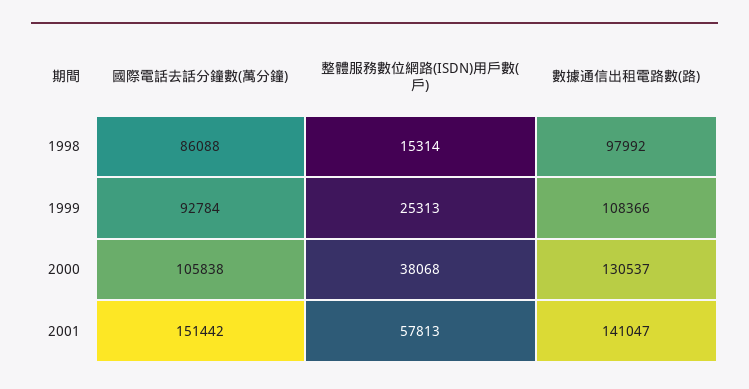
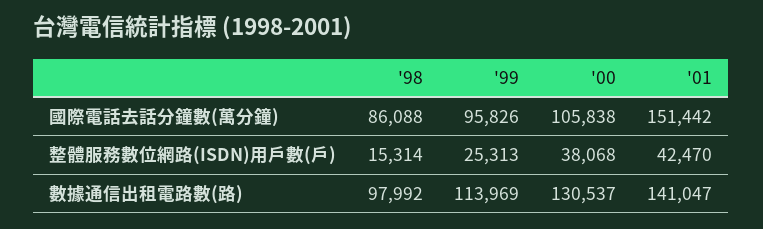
  {
    "國際電話去話分鐘數(萬分鐘)": {
      "1998": 86088,
-     "1999": 92784,
+     "1999": 95826,
      "2000": 105838,
      "2001": 151442
    },
    "整體服務數位網路(ISDN)用戶數(戶)": {
      "1998": 15314,
      "1999": 25313,
      "2000": 38068,
-     "2001": 57813
+     "2001": 42470
    },
    "數據通信出租電路數(路)": {
      "1998": 97992,
-     "1999": 108366,
+     "1999": 113969,
      "2000": 130537,
      "2001": 141047
    }
  }

